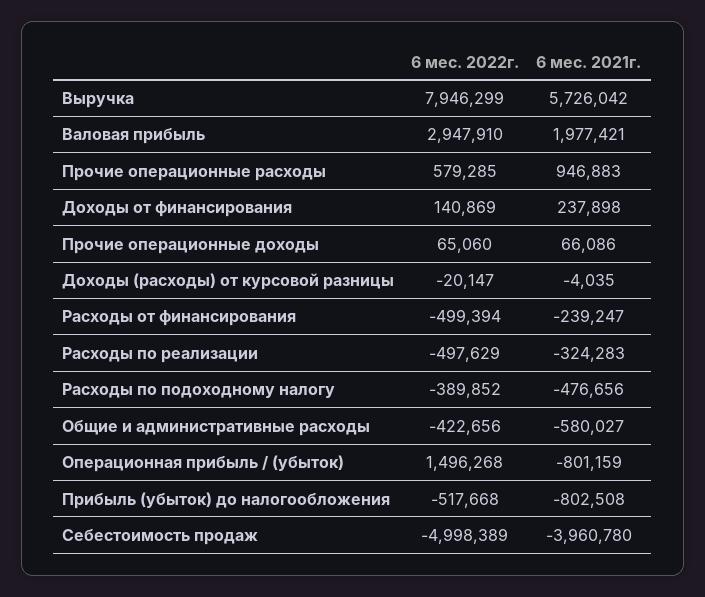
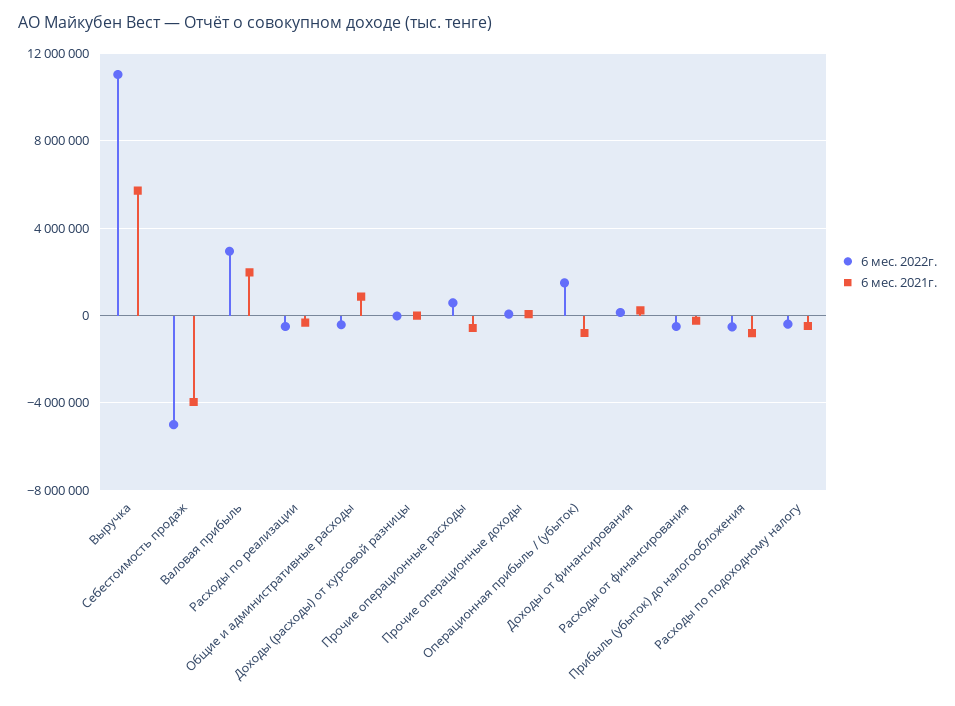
  {
    "6 мес. 2022г.": {
-     "Выручка": 7946299,
+     "Выручка": 11000000,
      "Валовая прибыль": 2947910,
      "Прочие операционные расходы": 579285,
      "Доходы от финансирования": 140869,
      "Прочие операционные доходы": 65060,
      "Доходы (расходы) от курсовой разницы": -20147,
      "Расходы от финансирования": -499394,
      "Расходы по реализации": -497629,
      "Расходы по подоходному налогу": -389852,
      "Общие и административные расходы": -422656,
      "Операционная прибыль / (убыток)": 1496268,
      "Прибыль (убыток) до налогообложения": -517668,
      "Себестоимость продаж": -4998389
    },
    "6 мес. 2021г.": {
      "Выручка": 5726042,
      "Валовая прибыль": 1977421,
-     "Прочие операционные расходы": 946883,
+     "Прочие операционные расходы": -500000,
      "Доходы от финансирования": 237898,
      "Прочие операционные доходы": 66086,
      "Доходы (расходы) от курсовой разницы": -4035,
      "Расходы от финансирования": -239247,
      "Расходы по реализации": -324283,
      "Расходы по подоходному налогу": -476656,
-     "Общие и административные расходы": -580027,
+     "Общие и административные расходы": 1000000,
      "Операционная прибыль / (убыток)": -801159,
      "Прибыль (убыток) до налогообложения": -802508,
      "Себестоимость продаж": -3960780
    }
  }

